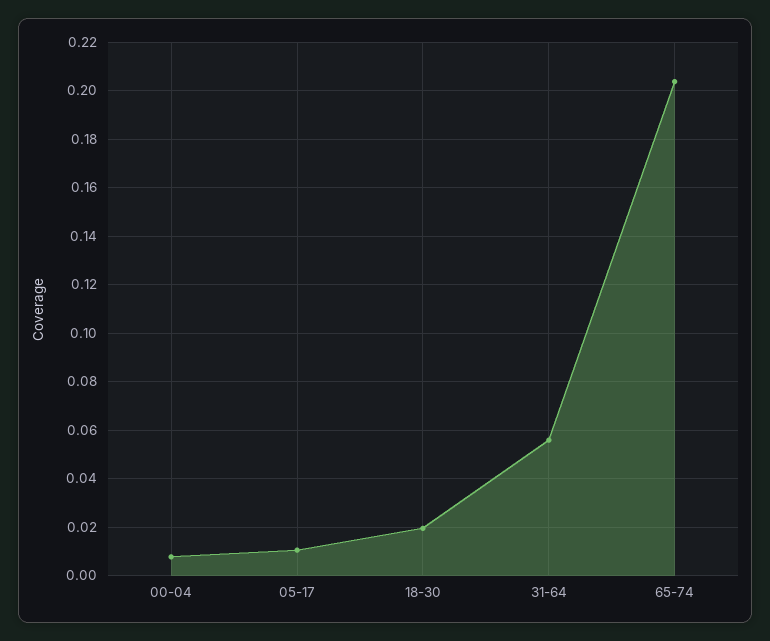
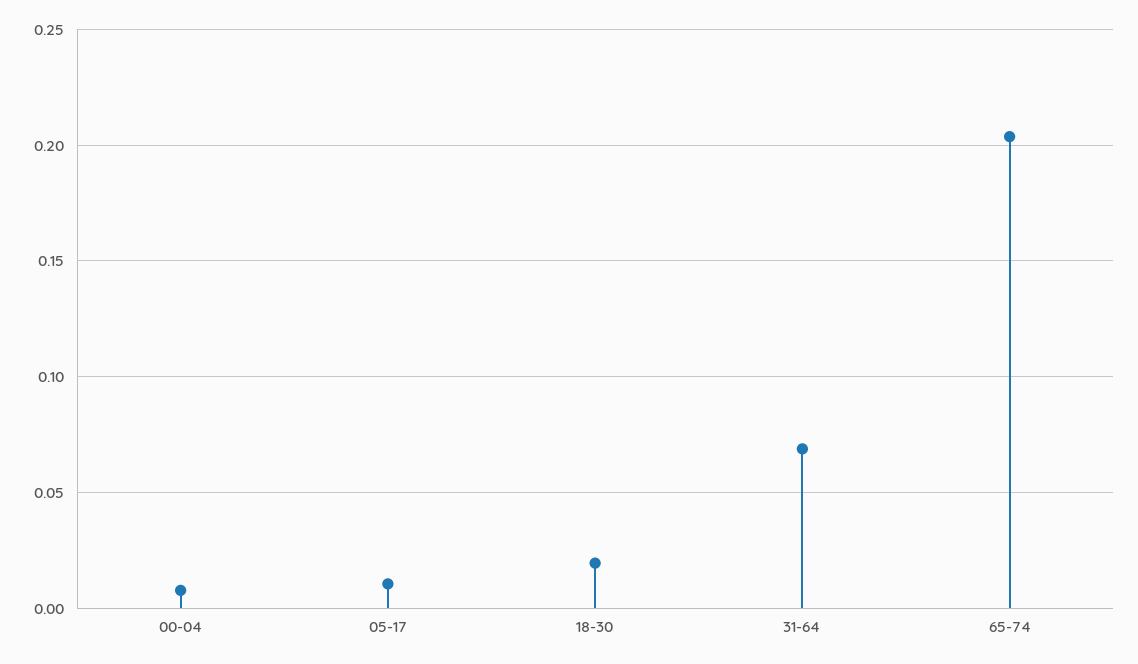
  {
    "00-04": 0.0075,
    "05-17": 0.01,
    "18-30": 0.02,
-   "31-64": 0.055,
+   "31-64": 0.07,
    "65-74": 0.2025
  }

